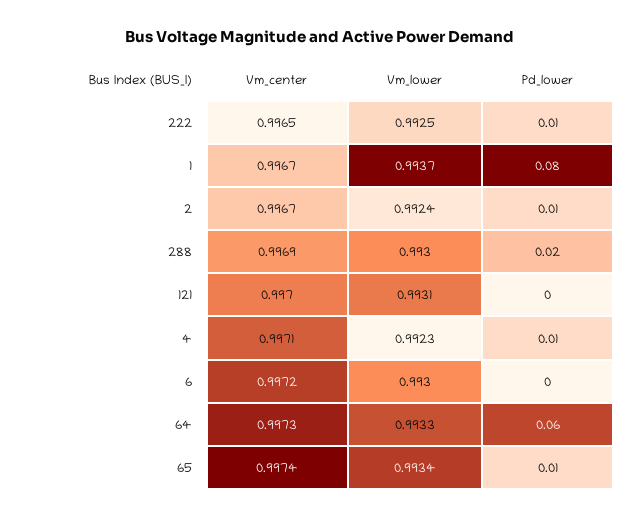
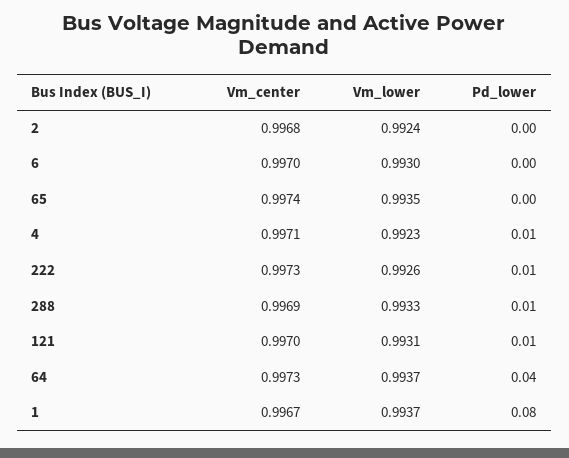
  {
    "Vm_center": {
-     "222": 0.9965,
+     "222": 0.9973,
      "1": 0.9967,
-     "2": 0.9967,
+     "2": 0.9968,
      "288": 0.9969,
      "121": 0.997,
      "4": 0.9971,
-     "6": 0.9972,
+     "6": 0.997,
      "64": 0.9973,
      "65": 0.9974
    },
    "Vm_lower": {
-     "222": 0.9925,
+     "222": 0.9926,
      "1": 0.9937,
      "2": 0.9924,
-     "288": 0.993,
+     "288": 0.9933,
      "121": 0.9931,
      "4": 0.9923,
      "6": 0.993,
-     "64": 0.9933,
+     "64": 0.9937,
-     "65": 0.9934
+     "65": 0.9935
    },
    "Pd_lower": {
      "222": 0.01,
      "1": 0.08,
-     "2": 0.01,
+     "2": 0,
-     "288": 0.02,
+     "288": 0.01,
-     "121": 0,
+     "121": 0.01,
      "4": 0.01,
      "6": 0,
-     "64": 0.06,
+     "64": 0.04,
-     "65": 0.01
+     "65": 0
    }
  }

